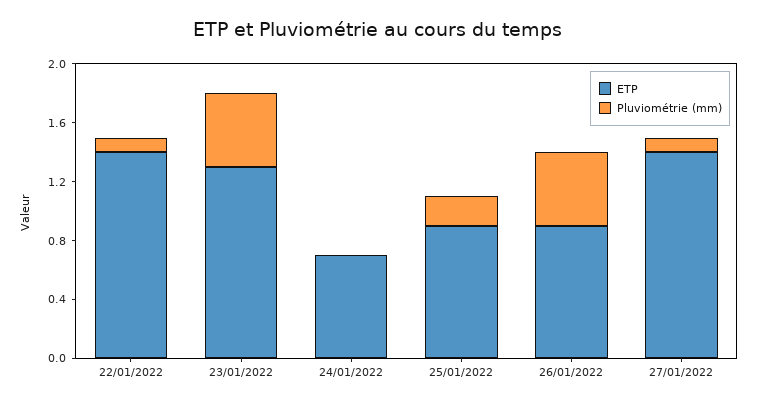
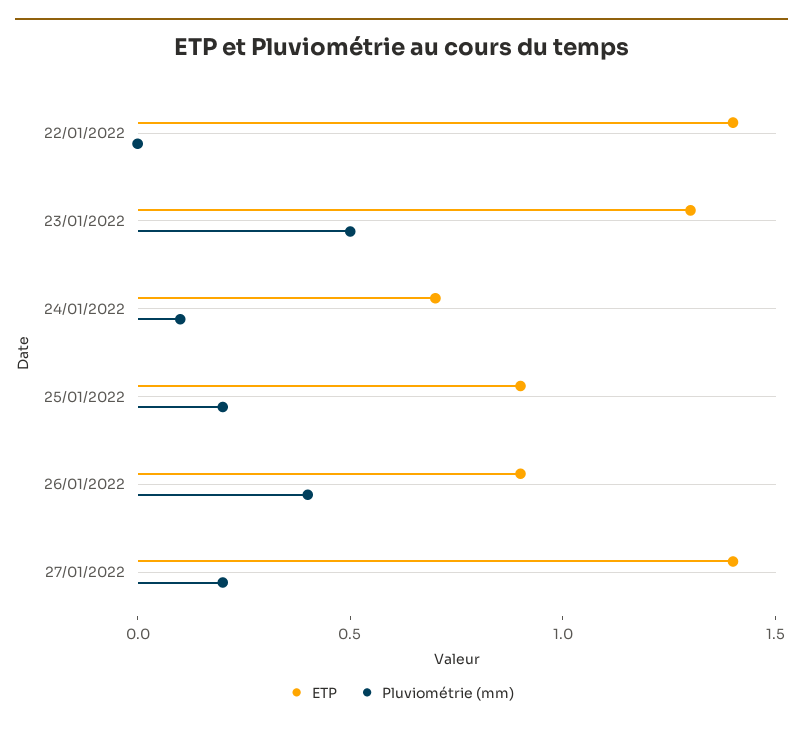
  {
    "ETP": {
      "22/01/2022": 1.4,
      "23/01/2022": 1.3,
      "24/01/2022": 0.7,
      "25/01/2022": 0.9,
      "26/01/2022": 0.9,
      "27/01/2022": 1.4
    },
    "Pluviométrie (mm)": {
-     "22/01/2022": 0.1,
+     "22/01/2022": 0,
      "23/01/2022": 0.5,
-     "24/01/2022": 0,
+     "24/01/2022": 0.1,
      "25/01/2022": 0.2,
-     "26/01/2022": 0.5,
+     "26/01/2022": 0.4,
-     "27/01/2022": 0.1
+     "27/01/2022": 0.2
    }
  }

